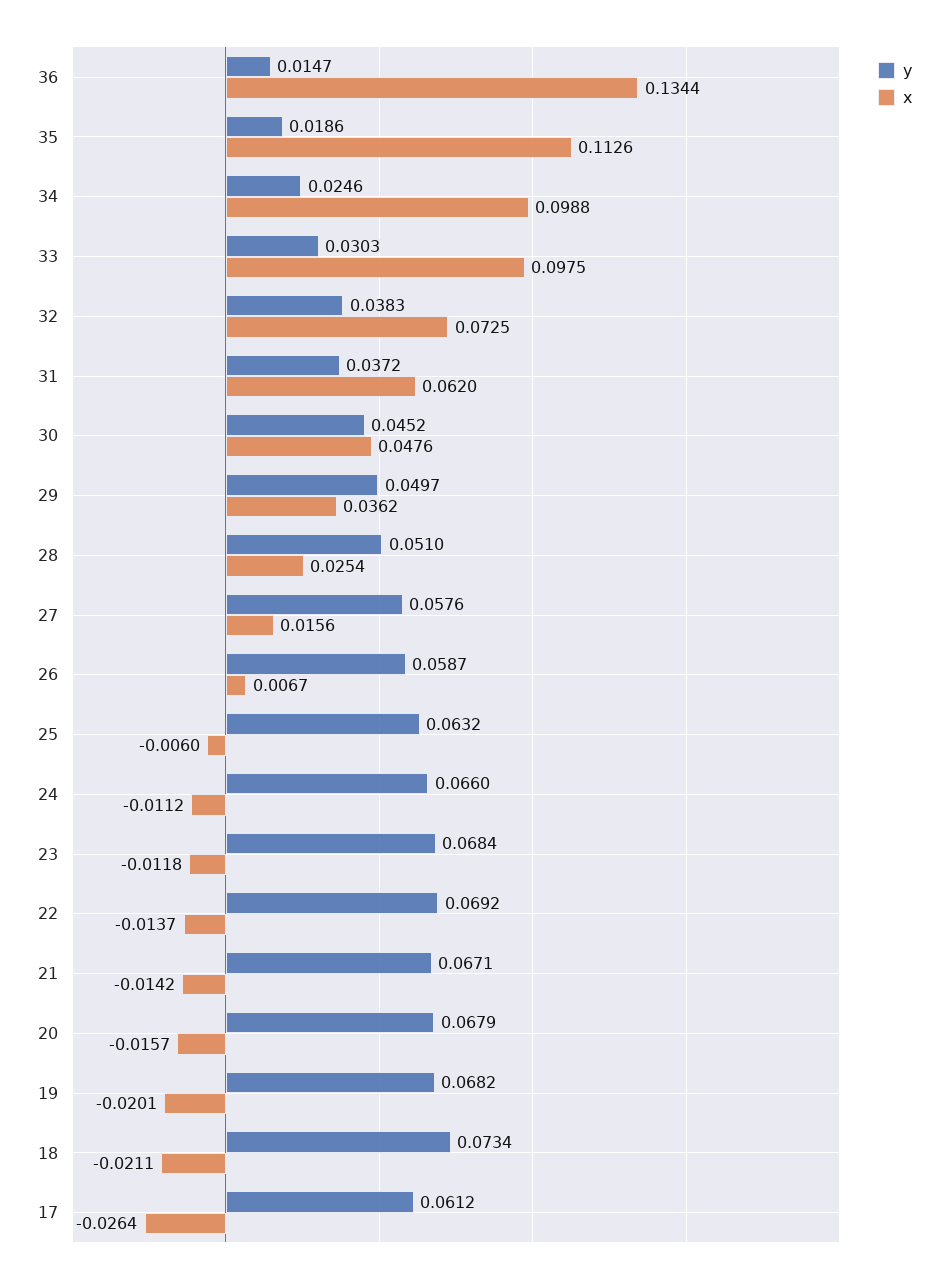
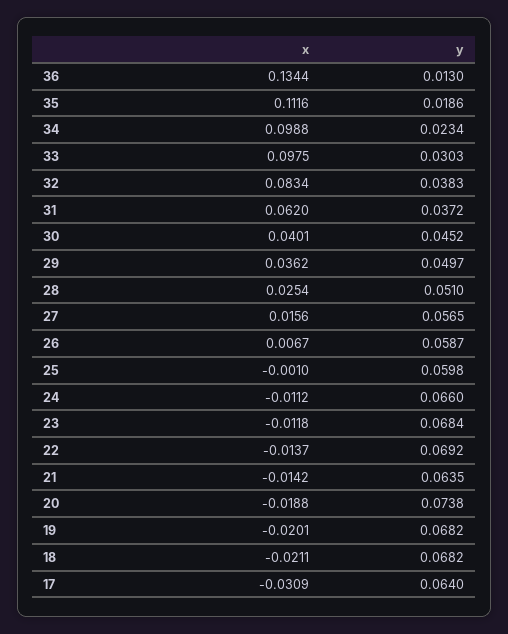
  {
    "y": {
-     "36": 0.0147,
+     "36": 0.013,
      "35": 0.0186,
-     "34": 0.0246,
+     "34": 0.0234,
      "33": 0.0303,
      "32": 0.0383,
      "31": 0.0372,
      "30": 0.0452,
      "29": 0.0497,
      "28": 0.051,
-     "27": 0.0576,
+     "27": 0.0565,
      "26": 0.0587,
-     "25": 0.0632,
+     "25": 0.0598,
      "24": 0.066,
      "23": 0.0684,
      "22": 0.0692,
-     "21": 0.0671,
+     "21": 0.0635,
-     "20": 0.0679,
+     "20": 0.0738,
      "19": 0.0682,
-     "18": 0.0734,
+     "18": 0.0682,
-     "17": 0.0612
+     "17": 0.064
    },
    "x": {
      "36": 0.1344,
-     "35": 0.1126,
+     "35": 0.1116,
      "34": 0.0988,
      "33": 0.0975,
-     "32": 0.0725,
+     "32": 0.0834,
      "31": 0.062,
-     "30": 0.0476,
+     "30": 0.0401,
      "29": 0.0362,
      "28": 0.0254,
      "27": 0.0156,
      "26": 0.0067,
-     "25": -0.006,
+     "25": -0.001,
      "24": -0.0112,
      "23": -0.0118,
      "22": -0.0137,
      "21": -0.0142,
-     "20": -0.0157,
+     "20": -0.0188,
      "19": -0.0201,
      "18": -0.0211,
-     "17": -0.0264
+     "17": -0.0309
    }
  }

